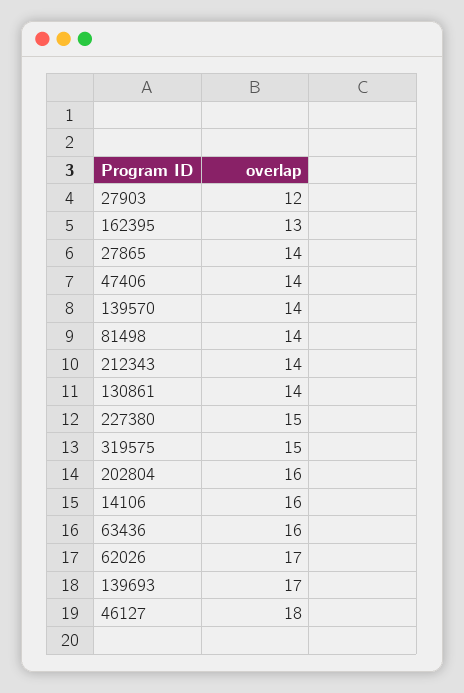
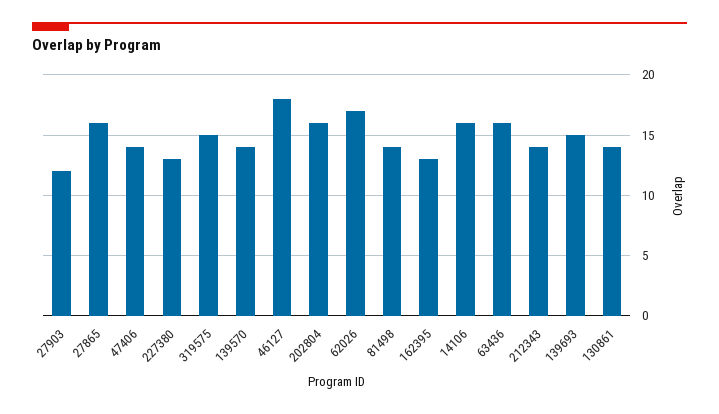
  {
    "27903": 12,
    "162395": 13,
-   "27865": 14,
+   "27865": 16,
    "47406": 14,
    "139570": 14,
    "81498": 14,
    "212343": 14,
    "130861": 14,
-   "227380": 15,
+   "227380": 13,
    "319575": 15,
    "202804": 16,
    "14106": 16,
    "63436": 16,
    "62026": 17,
-   "139693": 17,
+   "139693": 15,
    "46127": 18
  }

